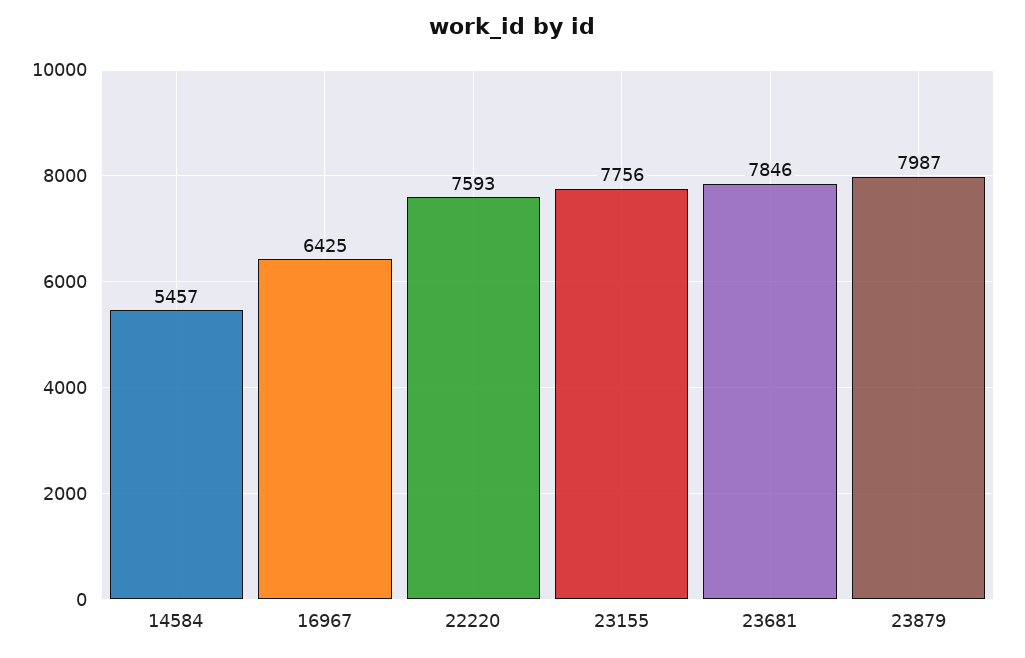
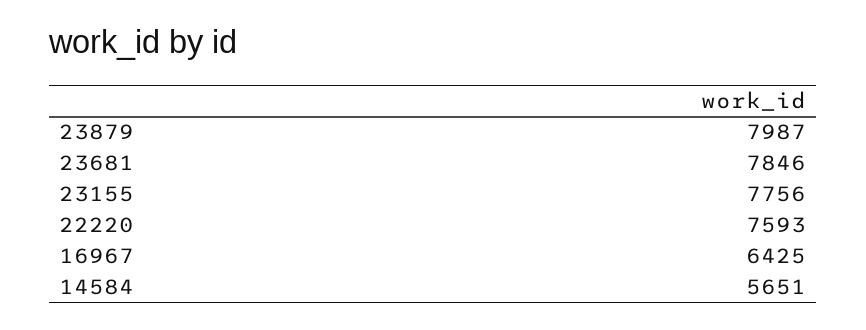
  {
-   "14584": 5457,
+   "14584": 5651,
    "16967": 6425,
    "22220": 7593,
    "23155": 7756,
    "23681": 7846,
    "23879": 7987
  }

